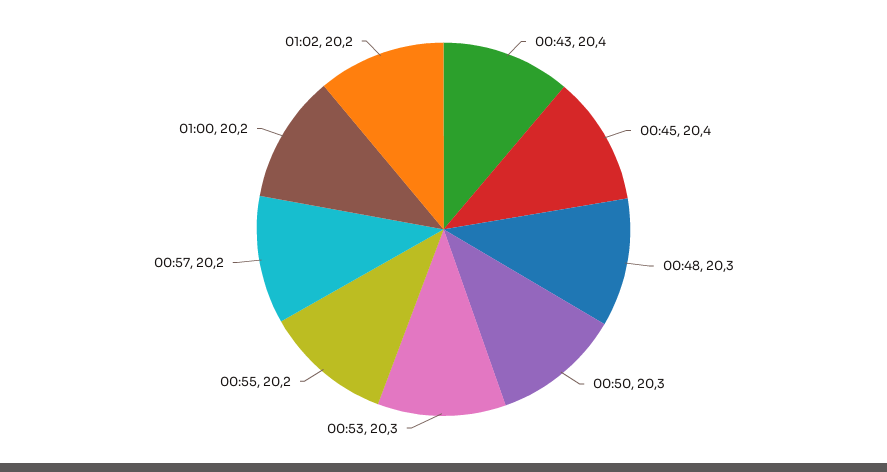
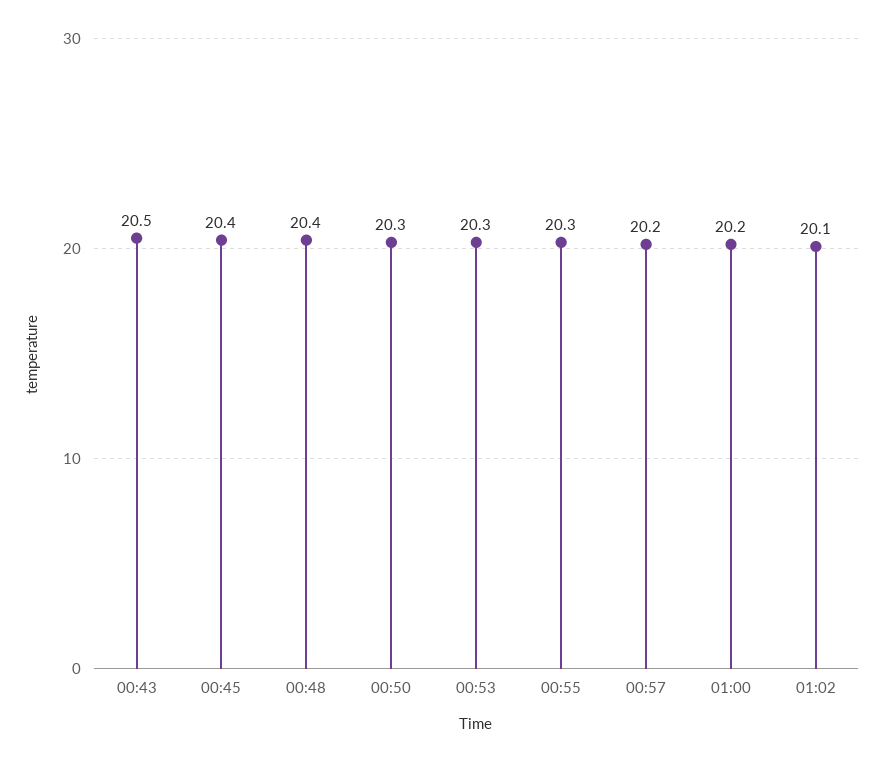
  {
-   "00:43": 20.4,
+   "00:43": 20.5,
    "00:45": 20.4,
-   "00:48": 20.3,
+   "00:48": 20.4,
    "00:50": 20.3,
    "00:53": 20.3,
-   "00:55": 20.2,
+   "00:55": 20.3,
    "00:57": 20.2,
    "01:00": 20.2,
-   "01:02": 20.2
+   "01:02": 20.1
  }

